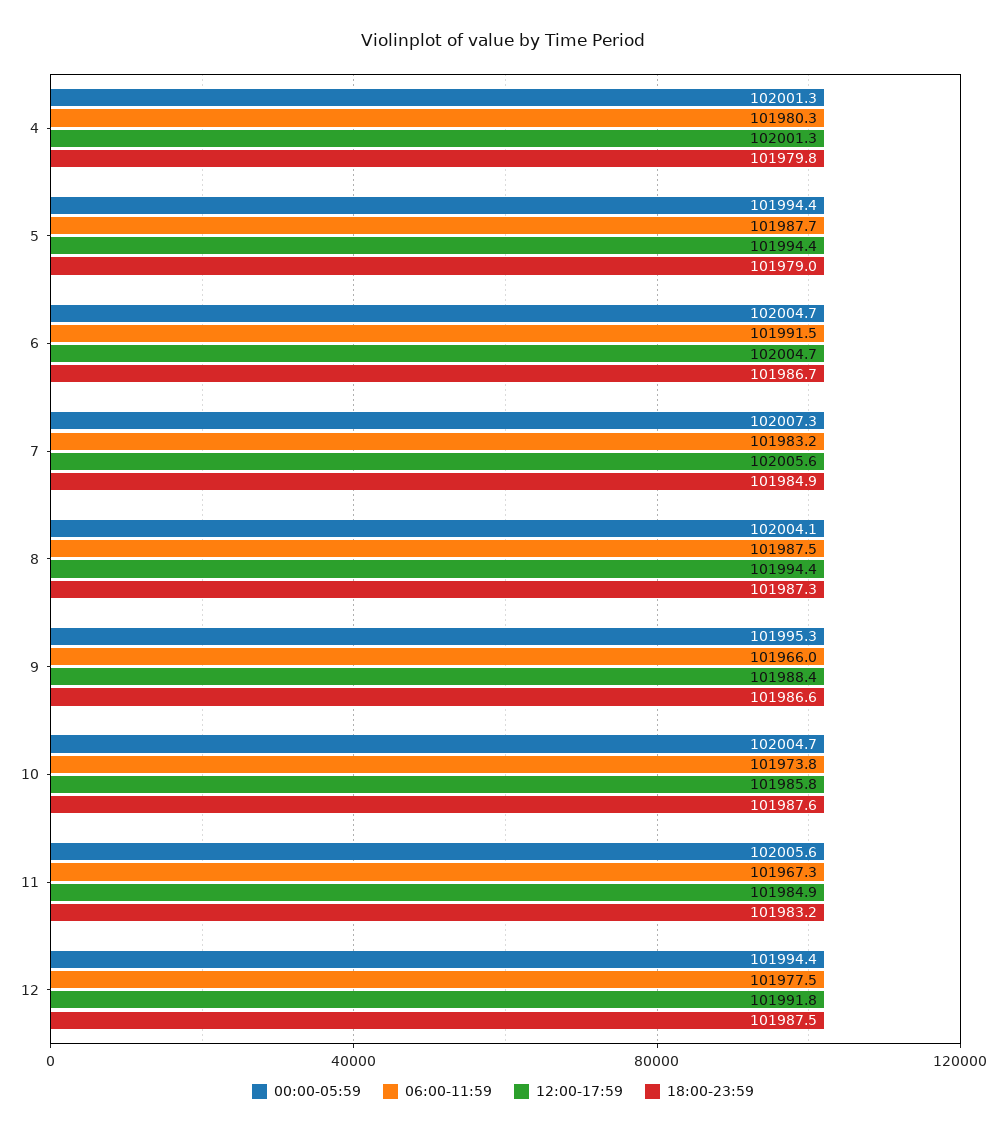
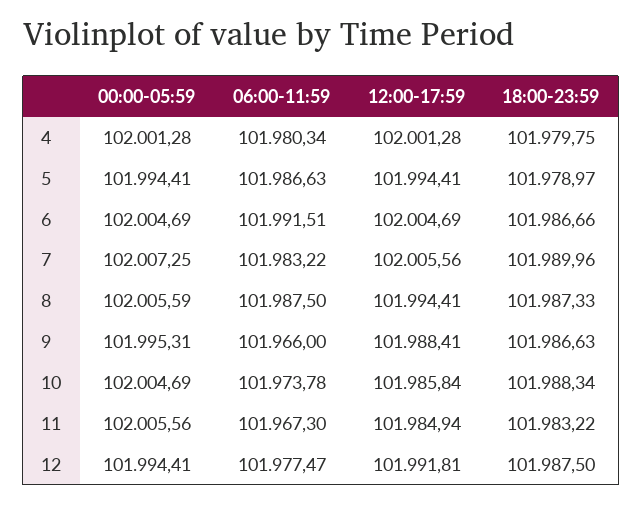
  {
    "00:00-05:59": {
      "4": 102001.28,
      "5": 101994.41,
      "6": 102004.69,
      "7": 102007.25,
-     "8": 102004.1,
+     "8": 102005.59,
      "9": 101995.31,
      "10": 102004.69,
      "11": 102005.56,
      "12": 101994.41
    },
    "06:00-11:59": {
      "4": 101980.34,
-     "5": 101987.7,
+     "5": 101986.63,
      "6": 101991.51,
      "7": 101983.22,
      "8": 101987.5,
      "9": 101966,
      "10": 101973.78,
      "11": 101967.3,
      "12": 101977.47
    },
    "12:00-17:59": {
      "4": 102001.28,
      "5": 101994.41,
      "6": 102004.69,
      "7": 102005.56,
      "8": 101994.41,
      "9": 101988.41,
      "10": 101985.84,
      "11": 101984.94,
      "12": 101991.81
    },
    "18:00-23:59": {
      "4": 101979.75,
      "5": 101978.97,
      "6": 101986.66,
-     "7": 101984.9,
+     "7": 101989.96,
      "8": 101987.33,
      "9": 101986.63,
-     "10": 101987.6,
+     "10": 101988.34,
      "11": 101983.22,
      "12": 101987.5
    }
  }

